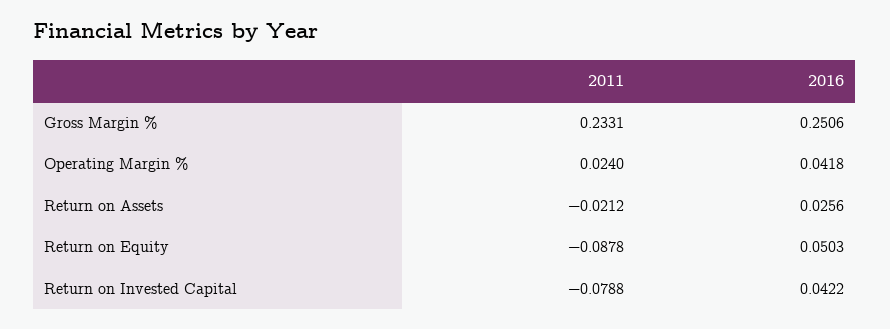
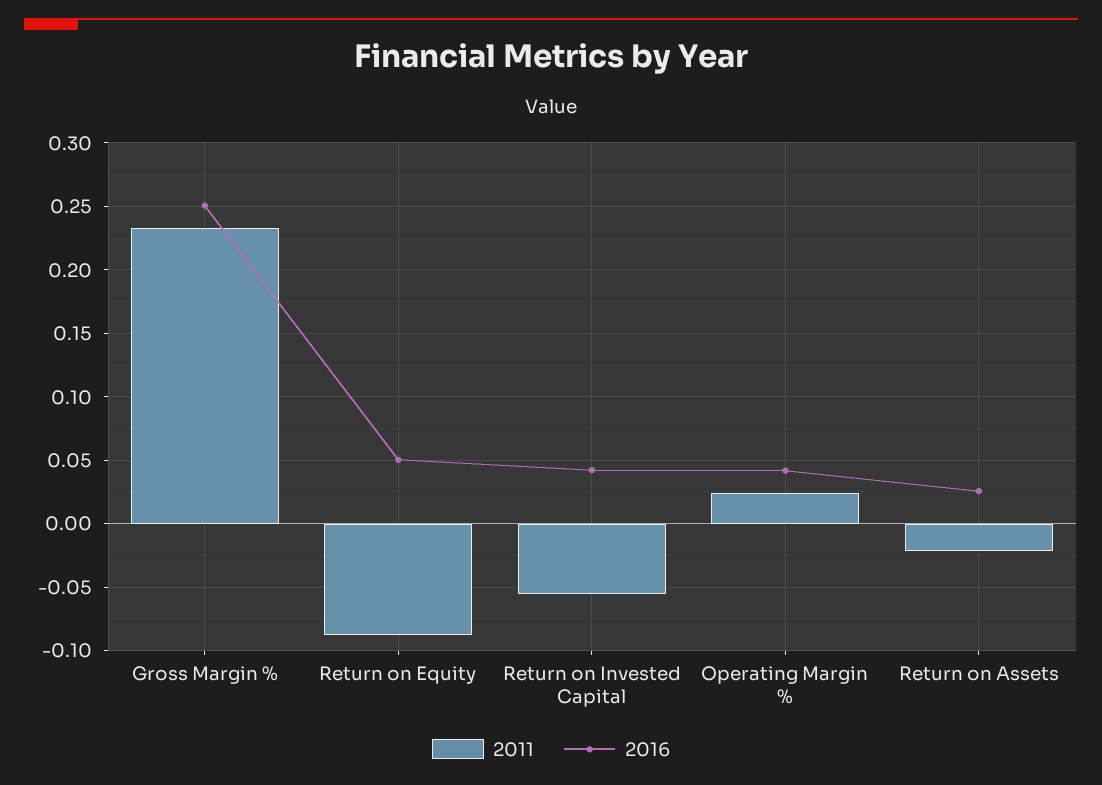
  {
    "2011": {
      "Gross Margin %": 0.2331,
      "Operating Margin %": 0.024,
      "Return on Assets": -0.0212,
      "Return on Equity": -0.0878,
-     "Return on Invested Capital": -0.0788
+     "Return on Invested Capital": -0.055
    },
    "2016": {
      "Gross Margin %": 0.2506,
      "Operating Margin %": 0.0418,
      "Return on Assets": 0.0256,
      "Return on Equity": 0.0503,
      "Return on Invested Capital": 0.0422
    }
  }

